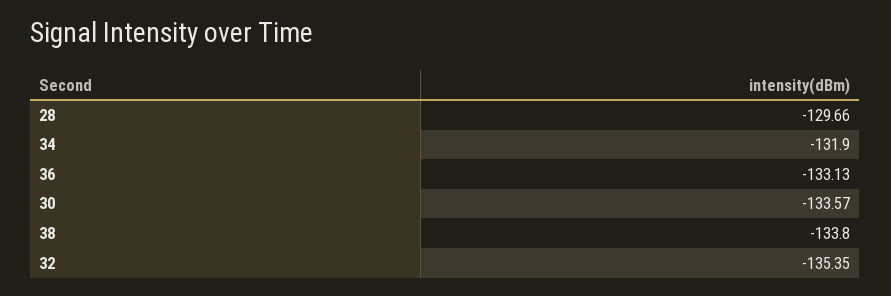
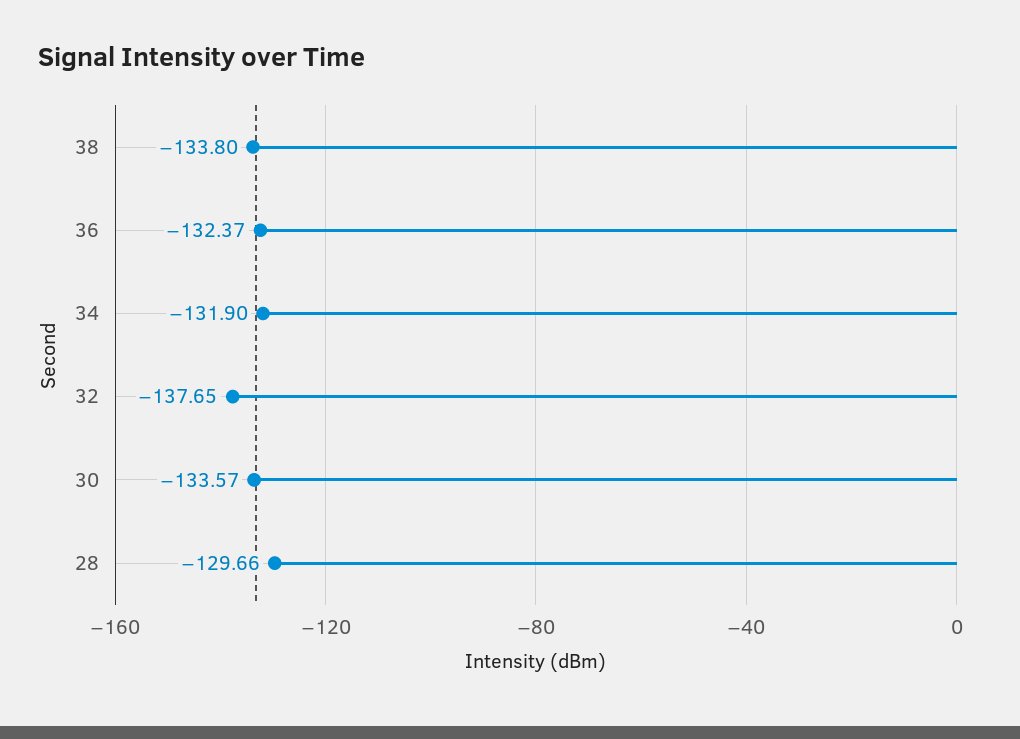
  {
    "28": -129.66,
    "34": -131.9,
-   "36": -133.13,
+   "36": -132.37,
    "30": -133.57,
    "38": -133.8,
-   "32": -135.35
+   "32": -137.65
  }

